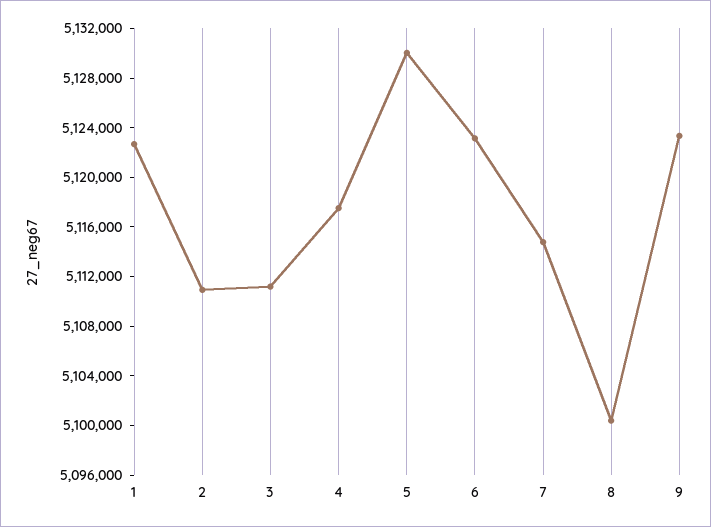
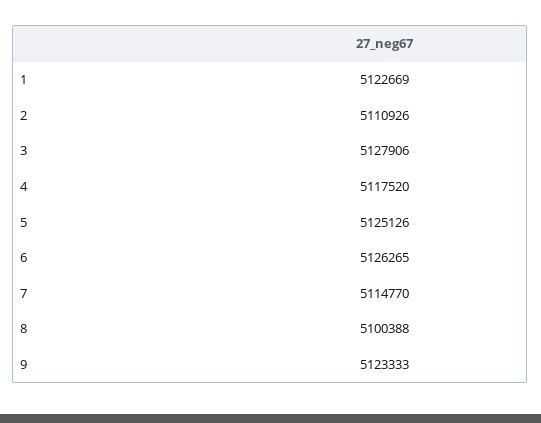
  {
    "1": 5122669,
    "2": 5110926,
-   "3": 5111000,
+   "3": 5127906,
    "4": 5117520,
-   "5": 5130000,
+   "5": 5125126,
-   "6": 5123000,
+   "6": 5126265,
    "7": 5114770,
    "8": 5100388,
    "9": 5123333
  }

